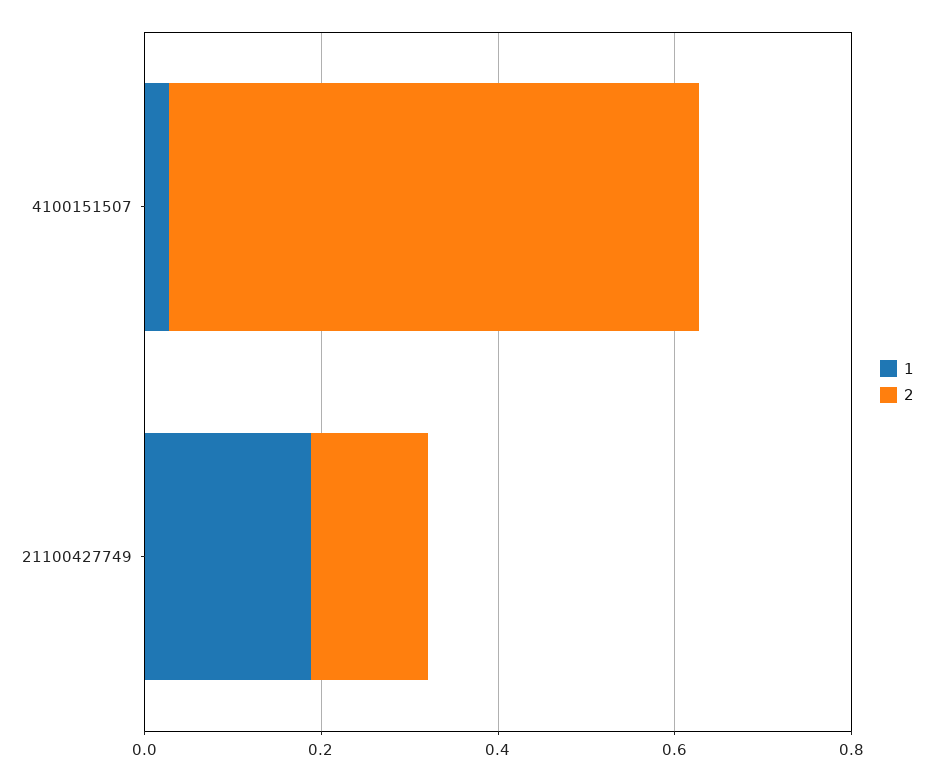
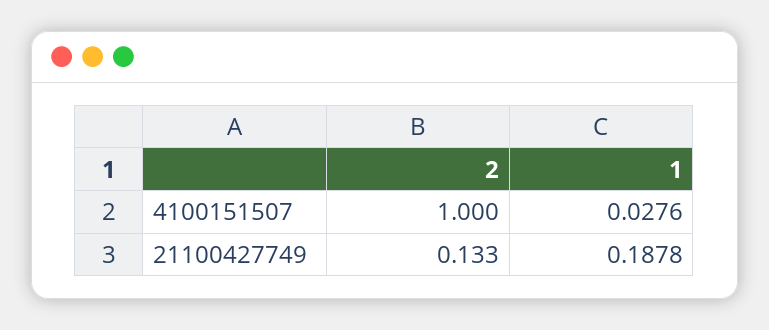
  {
    "1": {
      "4100151507": 0.0276,
      "21100427749": 0.1878
    },
    "2": {
-     "4100151507": 0.6,
+     "4100151507": 1,
      "21100427749": 0.133
    }
  }

